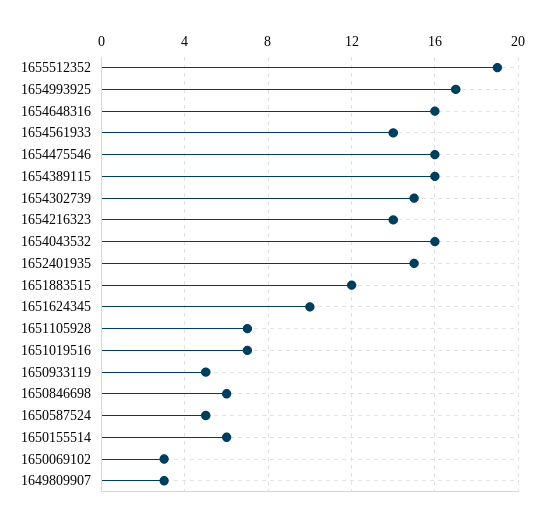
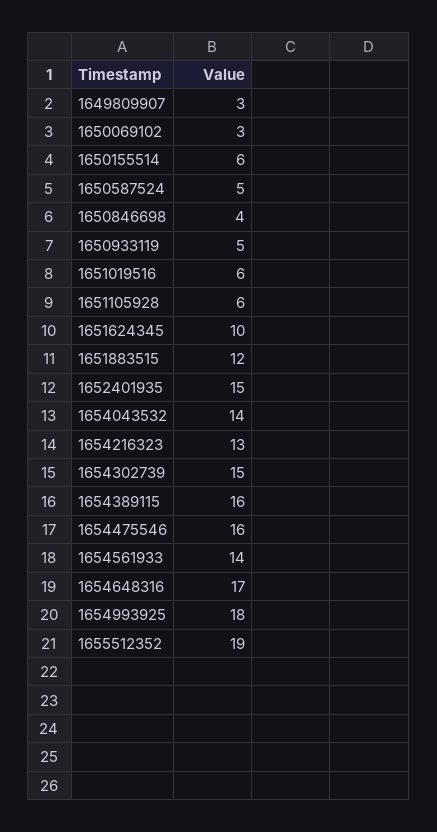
  {
    "1655512352": 19,
-   "1654993925": 17,
+   "1654993925": 18,
-   "1654648316": 16,
+   "1654648316": 17,
    "1654561933": 14,
    "1654475546": 16,
    "1654389115": 16,
    "1654302739": 15,
-   "1654216323": 14,
+   "1654216323": 13,
-   "1654043532": 16,
+   "1654043532": 14,
    "1652401935": 15,
    "1651883515": 12,
    "1651624345": 10,
-   "1651105928": 7,
+   "1651105928": 6,
-   "1651019516": 7,
+   "1651019516": 6,
    "1650933119": 5,
-   "1650846698": 6,
+   "1650846698": 4,
    "1650587524": 5,
    "1650155514": 6,
    "1650069102": 3,
    "1649809907": 3
  }

